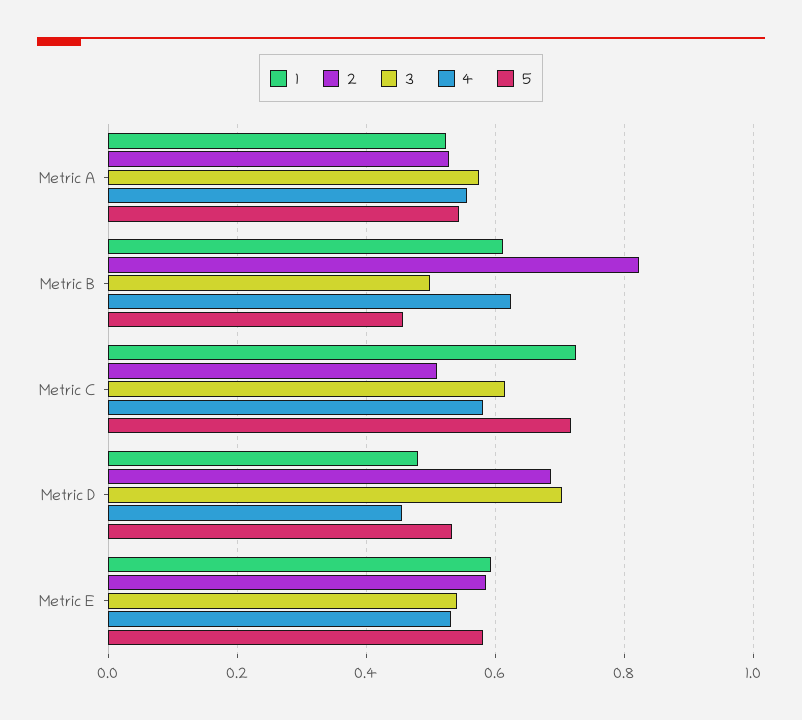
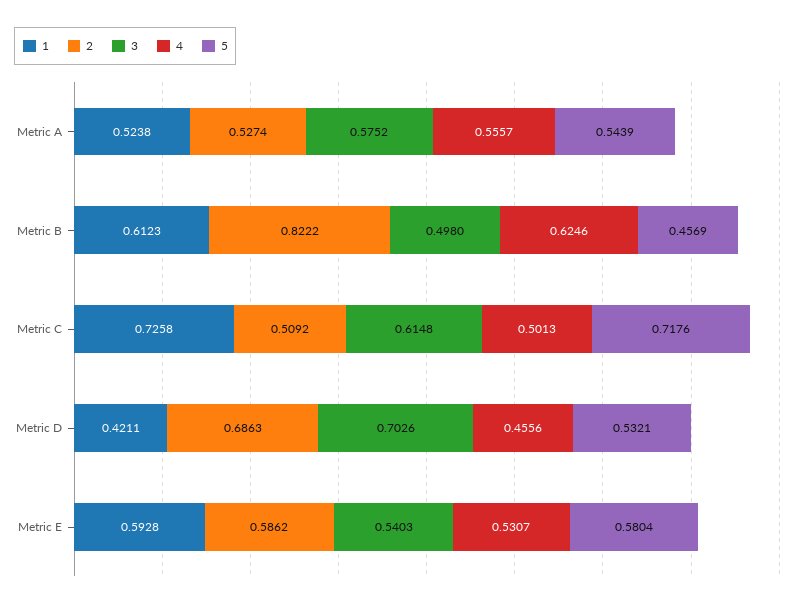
  {
    "1": {
      "Metric A": 0.5238,
      "Metric B": 0.6123,
      "Metric C": 0.7258,
-     "Metric D": 0.48,
+     "Metric D": 0.4211,
      "Metric E": 0.5928
    },
    "2": {
      "Metric A": 0.5274,
      "Metric B": 0.8222,
      "Metric C": 0.5092,
      "Metric D": 0.6863,
      "Metric E": 0.5862
    },
    "3": {
      "Metric A": 0.5752,
      "Metric B": 0.498,
      "Metric C": 0.6148,
      "Metric D": 0.7026,
      "Metric E": 0.5403
    },
    "4": {
      "Metric A": 0.5557,
      "Metric B": 0.6246,
-     "Metric C": 0.58,
+     "Metric C": 0.5013,
      "Metric D": 0.4556,
      "Metric E": 0.5307
    },
    "5": {
      "Metric A": 0.5439,
      "Metric B": 0.4569,
      "Metric C": 0.7176,
      "Metric D": 0.5321,
      "Metric E": 0.5804
    }
  }

